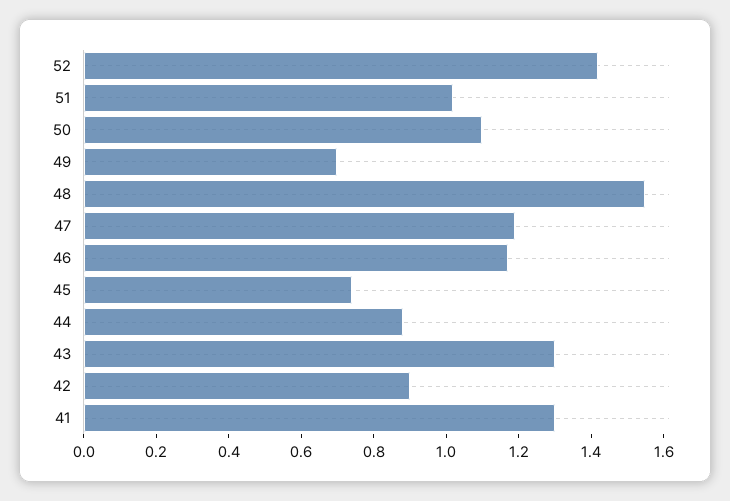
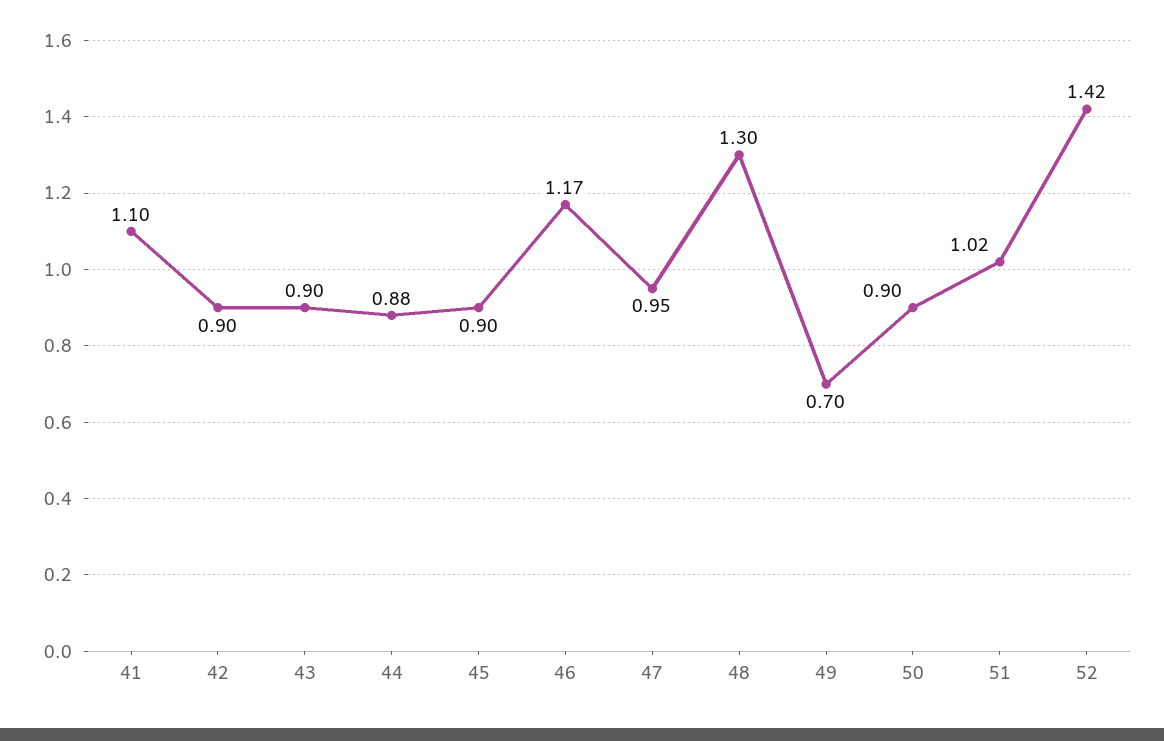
  {
    "52": 1.42,
    "51": 1.02,
-   "50": 1.1,
+   "50": 0.9,
    "49": 0.7,
-   "48": 1.55,
+   "48": 1.3,
-   "47": 1.2,
+   "47": 0.95,
    "46": 1.17,
-   "45": 0.75,
+   "45": 0.9,
    "44": 0.88,
-   "43": 1.3,
+   "43": 0.9,
    "42": 0.9,
-   "41": 1.3
+   "41": 1.1
  }

